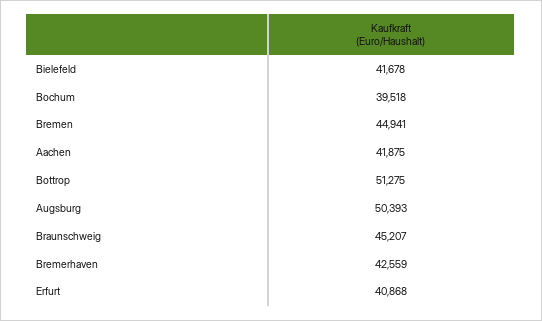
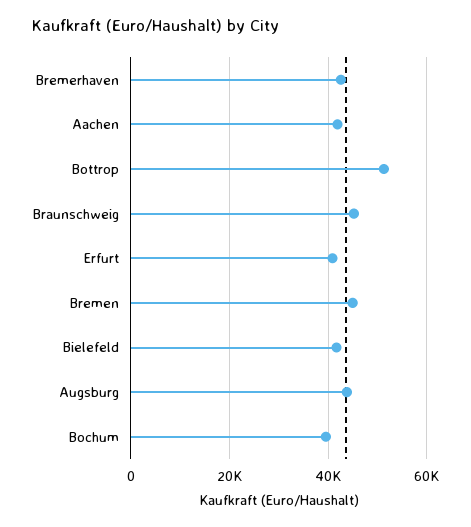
  {
    "Bielefeld": 41678,
    "Bochum": 39518,
    "Bremen": 44941,
    "Aachen": 41875,
    "Bottrop": 51275,
-   "Augsburg": 50393,
+   "Augsburg": 44000,
    "Braunschweig": 45207,
    "Bremerhaven": 42559,
    "Erfurt": 40868
  }

